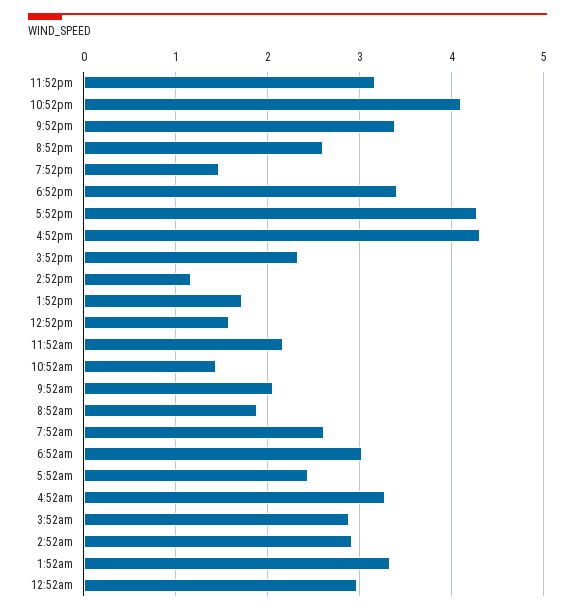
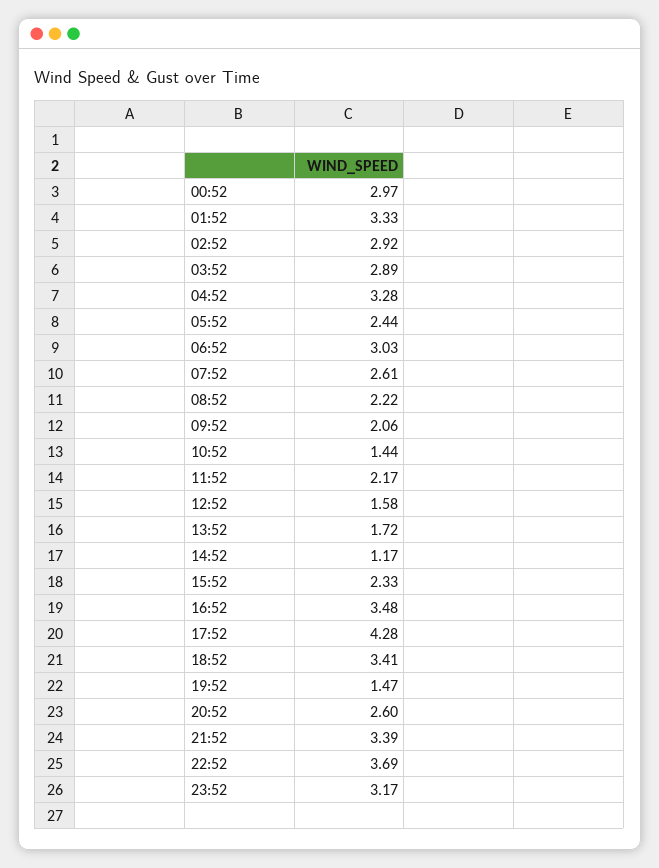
  {
    "11:52pm": 3.17,
-   "10:52pm": 4.1,
+   "10:52pm": 3.69,
    "9:52pm": 3.39,
    "8:52pm": 2.6,
    "7:52pm": 1.47,
    "6:52pm": 3.41,
    "5:52pm": 4.28,
-   "4:52pm": 4.3,
+   "4:52pm": 3.48,
    "3:52pm": 2.33,
    "2:52pm": 1.17,
    "1:52pm": 1.72,
    "12:52pm": 1.58,
    "11:52am": 2.17,
    "10:52am": 1.44,
    "9:52am": 2.06,
-   "8:52am": 1.9,
+   "8:52am": 2.22,
    "7:52am": 2.61,
    "6:52am": 3.03,
    "5:52am": 2.44,
    "4:52am": 3.28,
    "3:52am": 2.89,
    "2:52am": 2.92,
    "1:52am": 3.33,
    "12:52am": 2.97
  }

